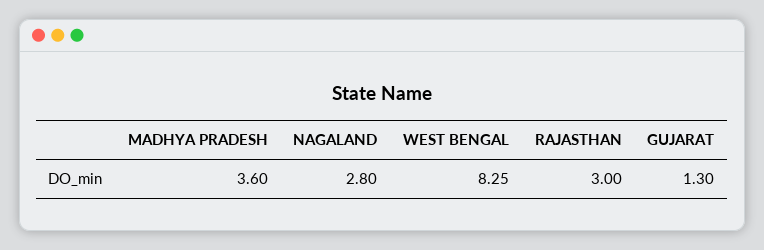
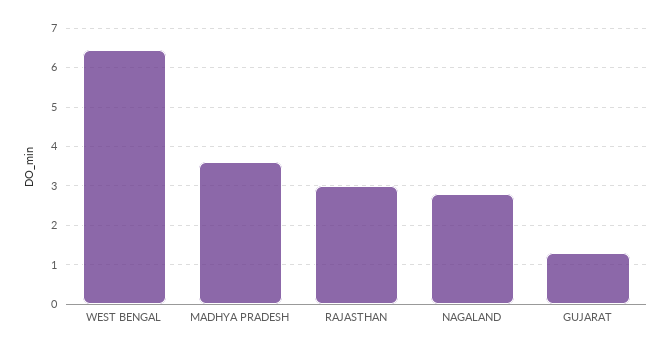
  {
    "MADHYA PRADESH": 3.6,
    "NAGALAND": 2.8,
-   "WEST BENGAL": 8.25,
+   "WEST BENGAL": 6.4,
    "RAJASTHAN": 3,
    "GUJARAT": 1.3
  }

